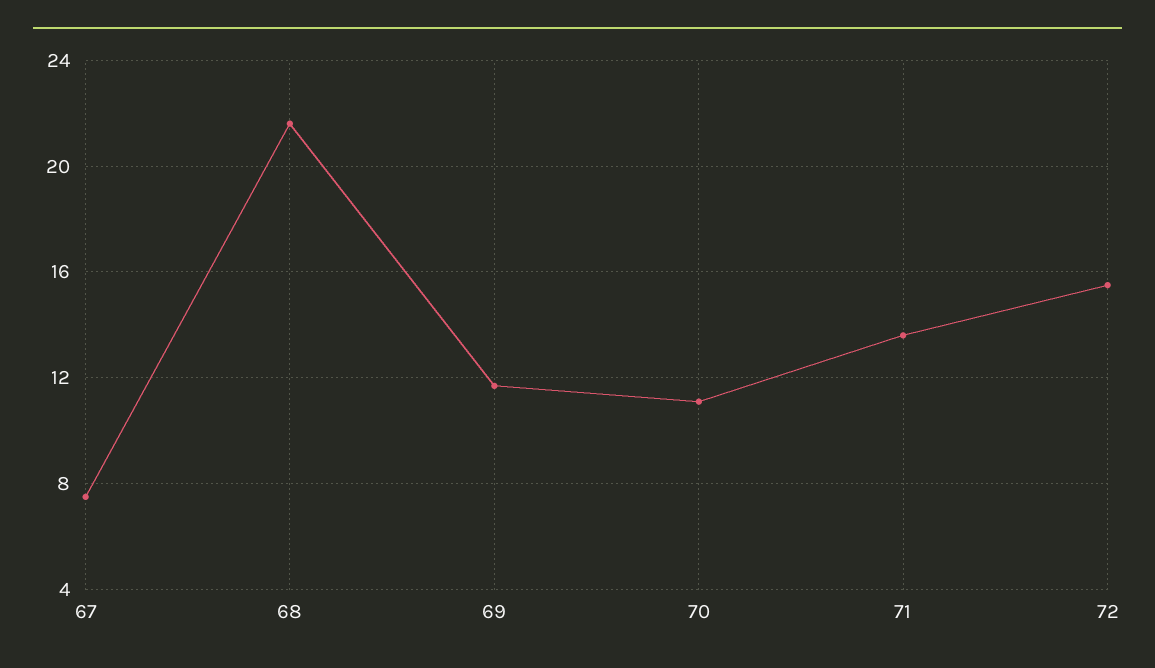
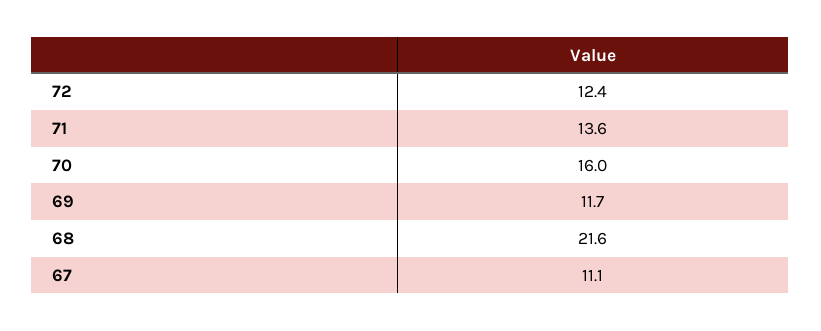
  {
-   "67": 7.5,
+   "67": 11.1,
    "68": 21.6,
    "69": 11.7,
-   "70": 11,
+   "70": 16,
    "71": 13.6,
-   "72": 15.5
+   "72": 12.4
  }

